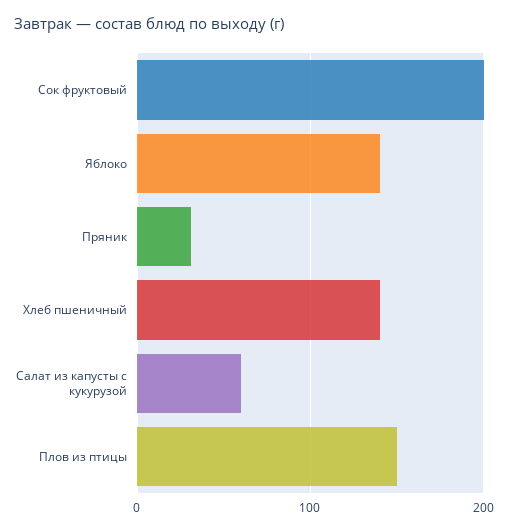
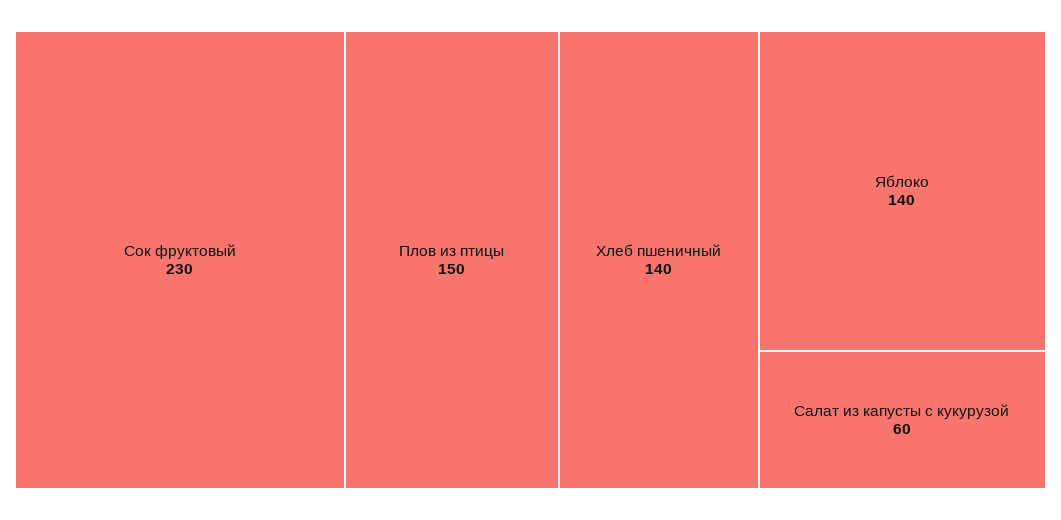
  {
-   "Сок фруктовый": 200,
+   "Сок фруктовый": 230,
    "Яблоко": 140,
-   "Пряник": 30,
    "Хлеб пшеничный": 140,
    "Салат из капусты с кукурузой": 60,
    "Плов из птицы": 150
  }

